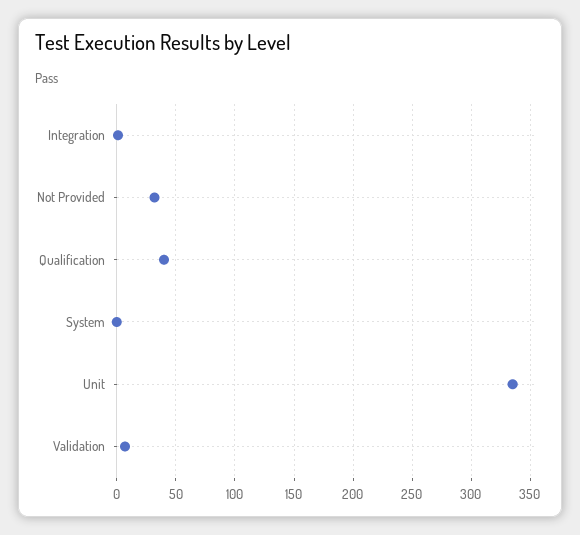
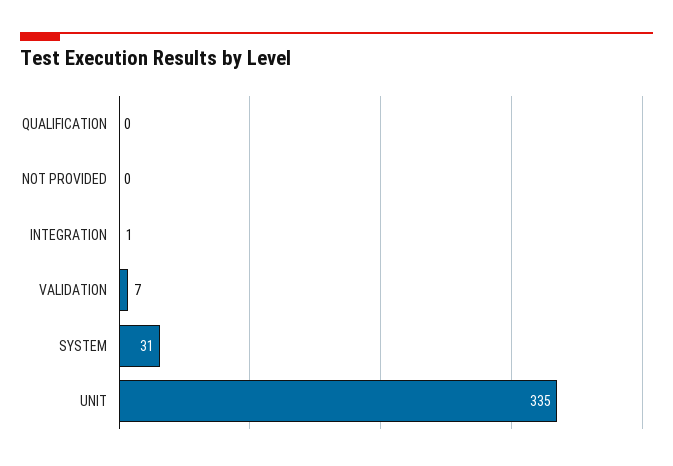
  {
    "Integration": 1,
-   "Not Provided": 30,
+   "Not Provided": 0,
-   "Qualification": 40,
+   "Qualification": 0,
-   "System": 0,
+   "System": 31,
    "Unit": 335,
    "Validation": 7
  }

